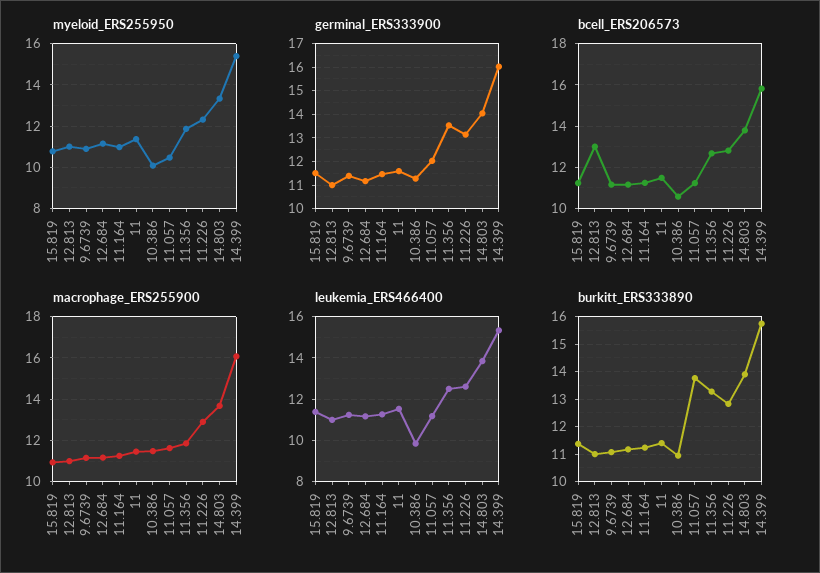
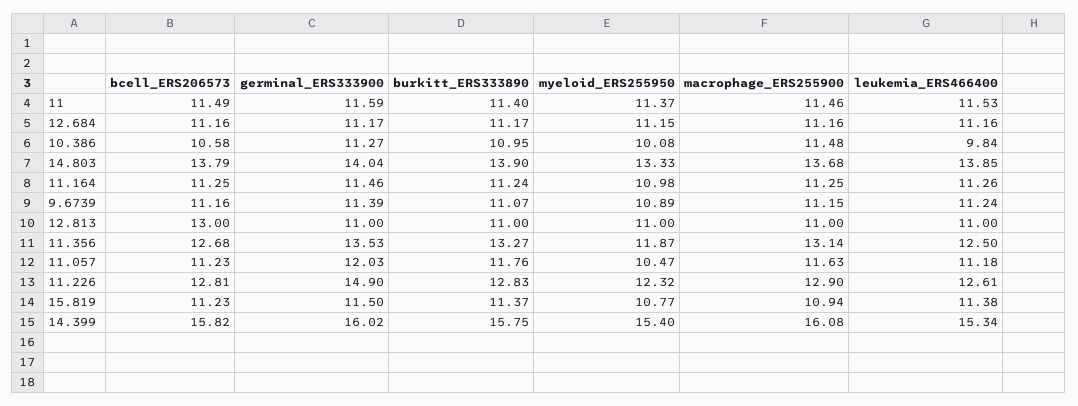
  {
    "myeloid_ERS255950": {
      "15.819": 10.77,
      "12.813": 11,
      "9.6739": 10.89,
      "12.684": 11.15,
      "11.164": 10.98,
      "11": 11.37,
      "10.386": 10.08,
      "11.057": 10.47,
      "11.356": 11.87,
      "11.226": 12.32,
      "14.803": 13.33,
      "14.399": 15.4
    },
    "germinal_ERS333900": {
      "15.819": 11.5,
      "12.813": 11,
      "9.6739": 11.39,
      "12.684": 11.17,
      "11.164": 11.46,
      "11": 11.59,
      "10.386": 11.27,
      "11.057": 12.03,
      "11.356": 13.53,
-     "11.226": 13,
+     "11.226": 14.9,
      "14.803": 14.04,
      "14.399": 16.02
    },
    "bcell_ERS206573": {
      "15.819": 11.23,
      "12.813": 13,
      "9.6739": 11.16,
      "12.684": 11.16,
      "11.164": 11.25,
      "11": 11.49,
      "10.386": 10.58,
      "11.057": 11.23,
      "11.356": 12.68,
      "11.226": 12.81,
      "14.803": 13.79,
      "14.399": 15.82
    },
    "macrophage_ERS255900": {
      "15.819": 10.94,
      "12.813": 11,
      "9.6739": 11.15,
      "12.684": 11.16,
      "11.164": 11.25,
      "11": 11.46,
      "10.386": 11.48,
      "11.057": 11.63,
-     "11.356": 12,
+     "11.356": 13.14,
      "11.226": 12.9,
      "14.803": 13.68,
      "14.399": 16.08
    },
    "leukemia_ERS466400": {
      "15.819": 11.38,
      "12.813": 11,
      "9.6739": 11.24,
      "12.684": 11.16,
      "11.164": 11.26,
      "11": 11.53,
      "10.386": 9.84,
      "11.057": 11.18,
      "11.356": 12.5,
      "11.226": 12.61,
      "14.803": 13.85,
      "14.399": 15.34
    },
    "burkitt_ERS333890": {
      "15.819": 11.37,
      "12.813": 11,
      "9.6739": 11.07,
      "12.684": 11.17,
      "11.164": 11.24,
      "11": 11.4,
      "10.386": 10.95,
-     "11.057": 13.75,
+     "11.057": 11.76,
      "11.356": 13.27,
      "11.226": 12.83,
      "14.803": 13.9,
      "14.399": 15.75
    }
  }

